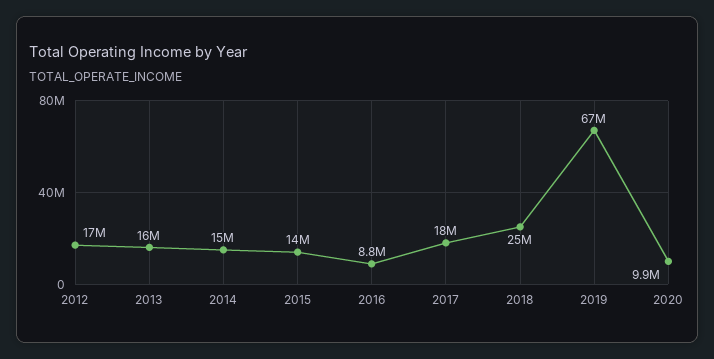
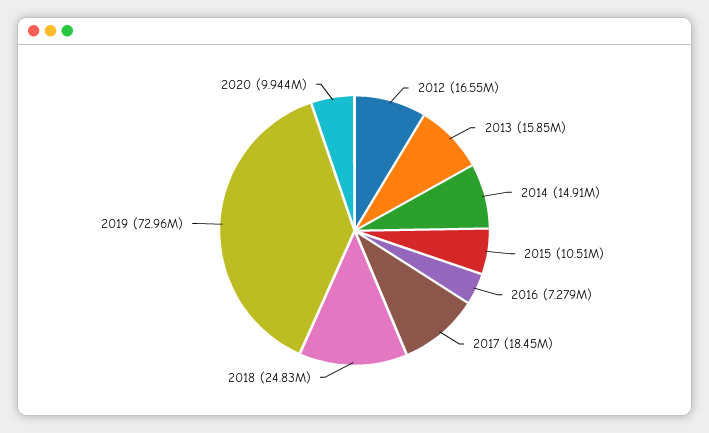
  {
    "2012": 16550000,
    "2013": 15850000,
    "2014": 14910000,
-   "2015": 14000000,
+   "2015": 10510000,
-   "2016": 8800000,
+   "2016": 7279000,
    "2017": 18450000,
    "2018": 24830000,
-   "2019": 67000000,
+   "2019": 72960000,
    "2020": 9944000
  }

